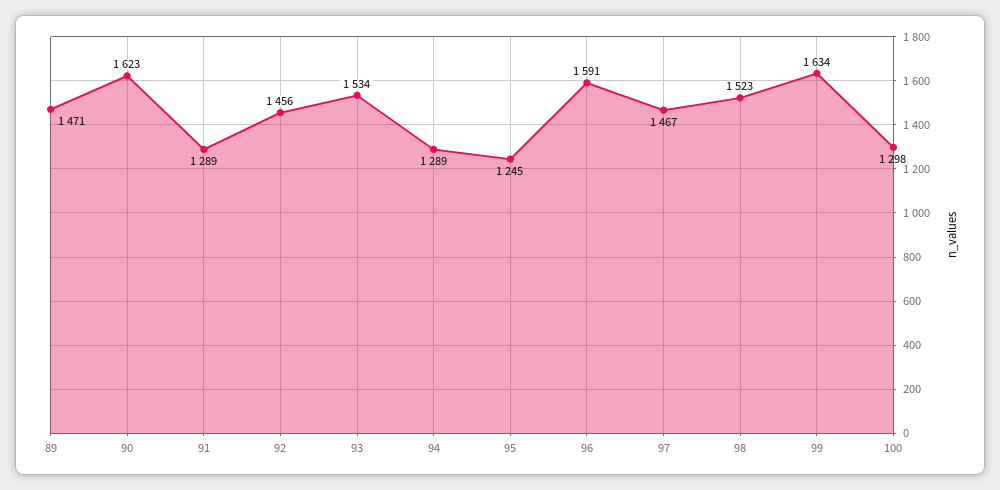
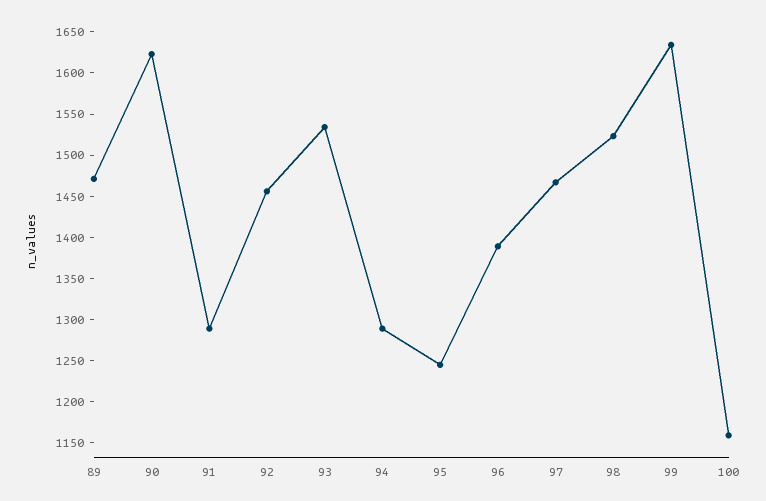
  {
    "89": 1471,
    "90": 1623,
    "91": 1289,
    "92": 1456,
    "93": 1534,
    "94": 1289,
    "95": 1245,
-   "96": 1591,
+   "96": 1390,
    "97": 1467,
    "98": 1523,
    "99": 1634,
-   "100": 1298
+   "100": 1160
  }

